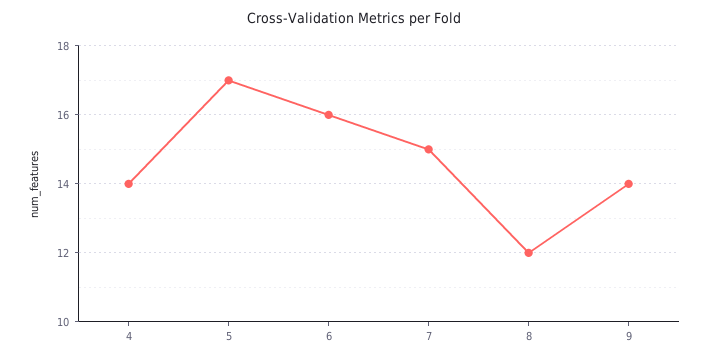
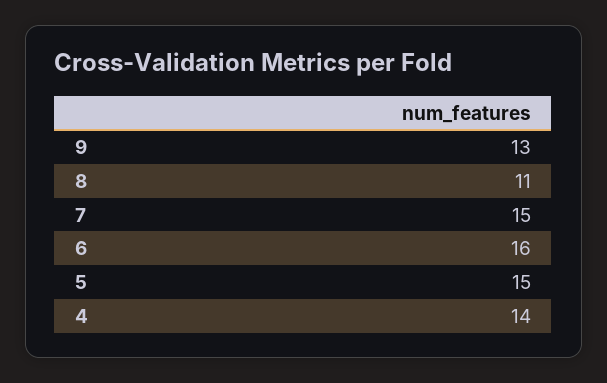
  {
    "4": 14,
-   "5": 17,
+   "5": 15,
    "6": 16,
    "7": 15,
-   "8": 12,
+   "8": 11,
-   "9": 14
+   "9": 13
  }

